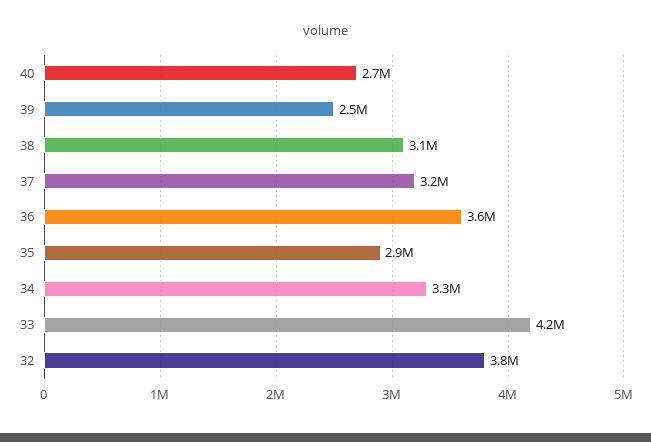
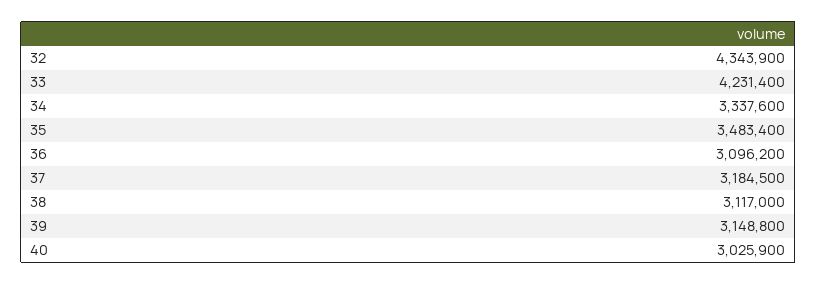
  {
-   "40": 2700000,
+   "40": 3025900,
-   "39": 2500000,
+   "39": 3148800,
    "38": 3117000,
    "37": 3184500,
-   "36": 3600000,
+   "36": 3096200,
-   "35": 2900000,
+   "35": 3483400,
    "34": 3337600,
    "33": 4231400,
-   "32": 3800000
+   "32": 4343900
  }

